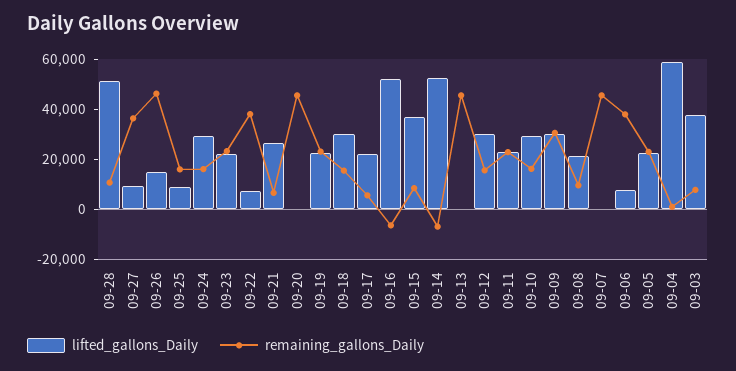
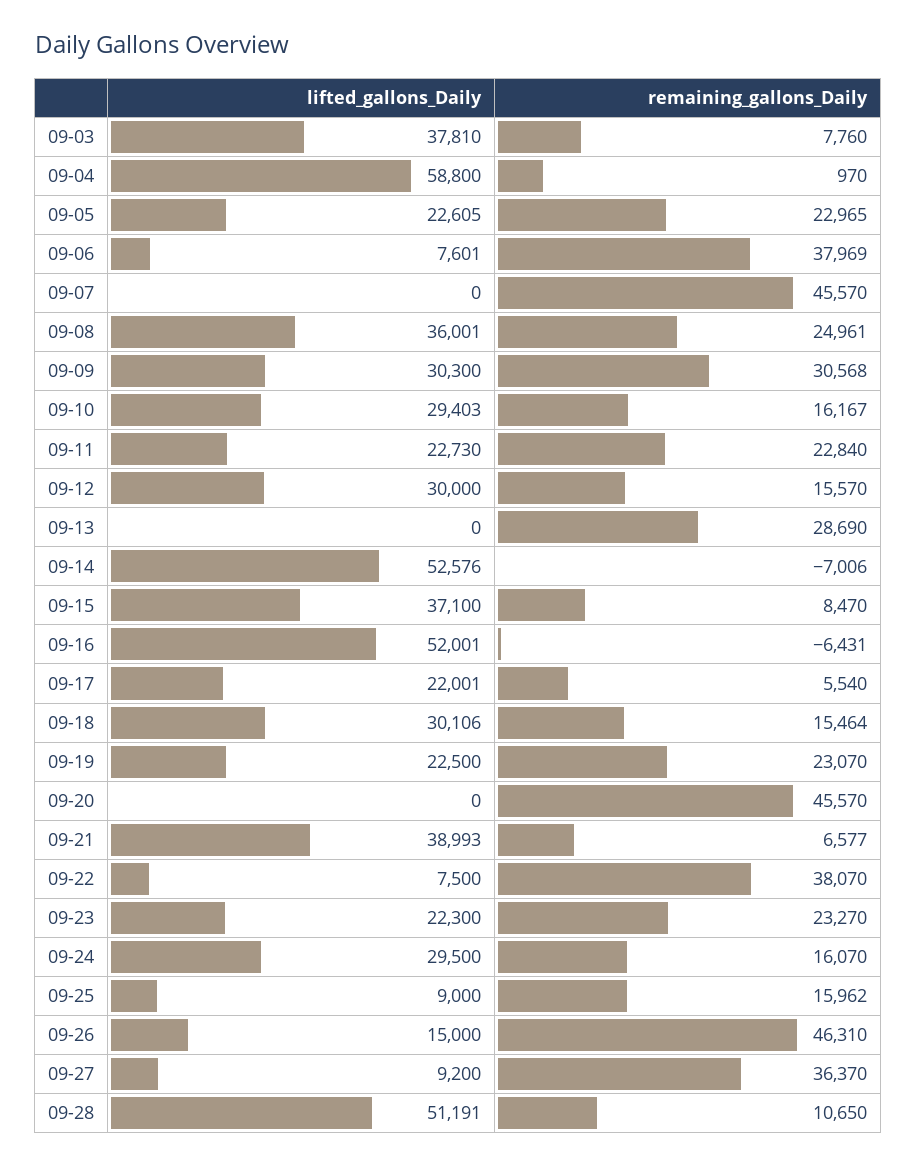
  {
    "lifted_gallons_Daily": {
      "09-28": 51191,
      "09-27": 9200,
      "09-26": 15000,
      "09-25": 9000,
      "09-24": 29500,
      "09-23": 22300,
      "09-22": 7500,
-     "09-21": 25000,
+     "09-21": 38993,
      "09-20": 0,
      "09-19": 22500,
      "09-18": 30106,
      "09-17": 22001,
      "09-16": 52001,
      "09-15": 37100,
      "09-14": 52576,
      "09-13": 0,
      "09-12": 30000,
      "09-11": 22730,
      "09-10": 29403,
      "09-09": 30300,
-     "09-08": 20000,
+     "09-08": 36001,
      "09-07": 0,
      "09-06": 7601,
      "09-05": 22605,
      "09-04": 58800,
      "09-03": 37810
    },
    "remaining_gallons_Daily": {
      "09-28": 10650,
      "09-27": 36370,
      "09-26": 46310,
      "09-25": 15962,
      "09-24": 16070,
      "09-23": 23270,
      "09-22": 38070,
      "09-21": 6577,
      "09-20": 45570,
      "09-19": 23070,
      "09-18": 15464,
      "09-17": 5540,
      "09-16": -6431,
      "09-15": 8470,
      "09-14": -7006,
-     "09-13": 45000,
+     "09-13": 28690,
      "09-12": 15570,
      "09-11": 22840,
      "09-10": 16167,
      "09-09": 30568,
-     "09-08": 10000,
+     "09-08": 24961,
      "09-07": 45570,
      "09-06": 37969,
      "09-05": 22965,
      "09-04": 970,
      "09-03": 7760
    }
  }

